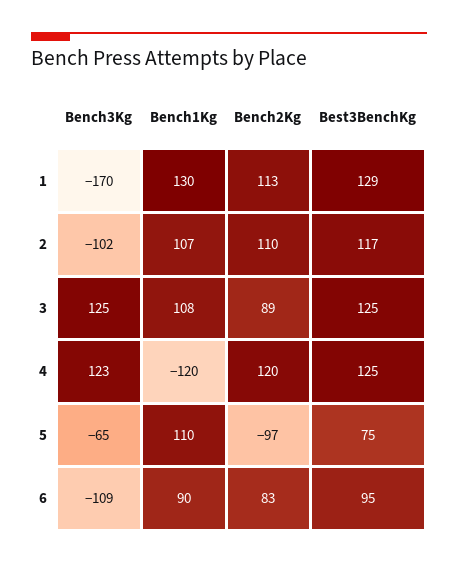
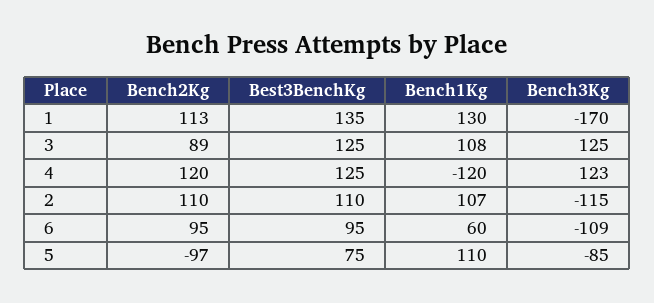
  {
    "Bench3Kg": {
      "1": -170,
-     "2": -102,
+     "2": -115,
      "3": 125,
      "4": 123,
-     "5": -65,
+     "5": -85,
      "6": -109
    },
    "Bench1Kg": {
      "1": 130,
      "2": 107,
      "3": 108,
      "4": -120,
      "5": 110,
-     "6": 90
+     "6": 60
    },
    "Bench2Kg": {
      "1": 113,
      "2": 110,
      "3": 89,
      "4": 120,
      "5": -97,
-     "6": 83
+     "6": 95
    },
    "Best3BenchKg": {
-     "1": 129,
+     "1": 135,
-     "2": 117,
+     "2": 110,
      "3": 125,
      "4": 125,
      "5": 75,
      "6": 95
    }
  }

